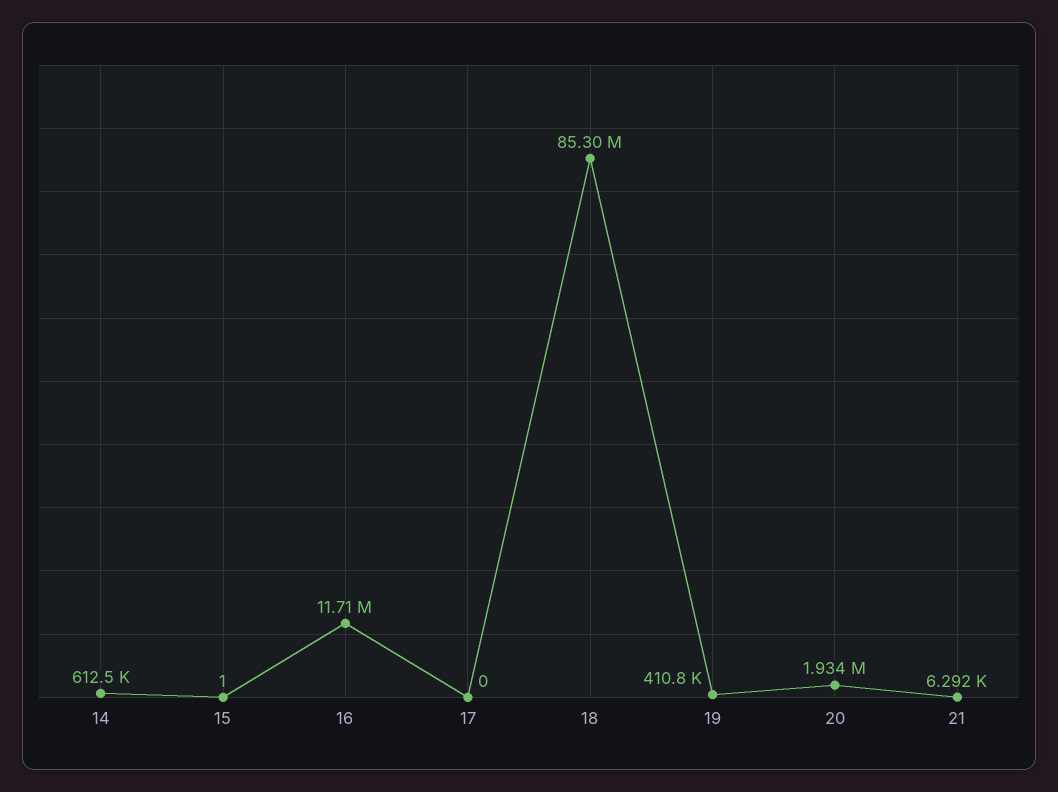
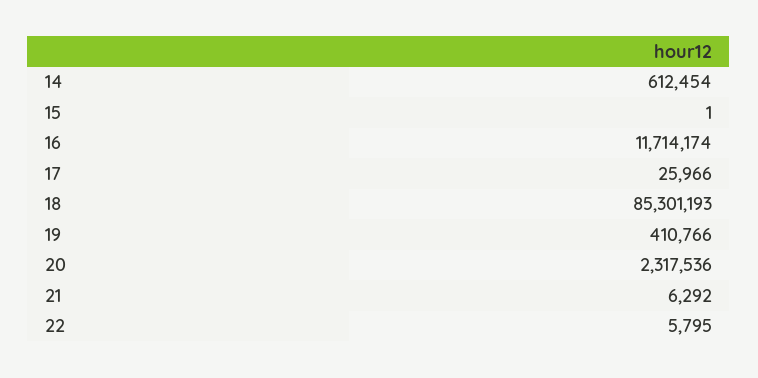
  {
    "14": 612454,
    "15": 1,
    "16": 11714174,
-   "17": 0,
+   "17": 25966,
    "18": 85301193,
    "19": 410766,
-   "20": 1934000,
+   "20": 2317536,
-   "21": 6292
+   "21": 6292,
+   "22": 5795
  }

